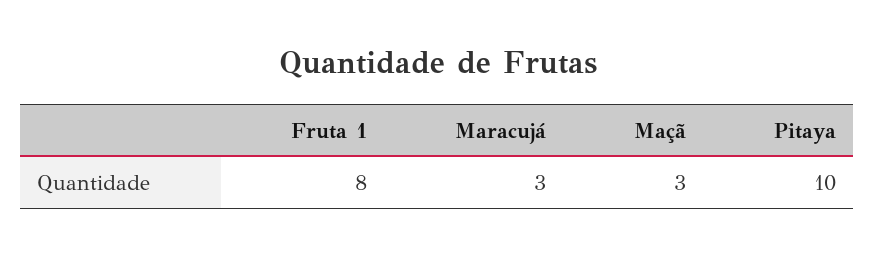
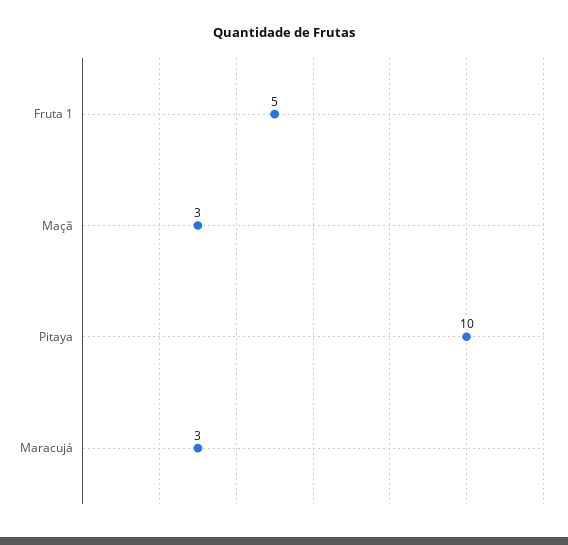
  {
-   "Fruta 1": 8,
+   "Fruta 1": 5,
    "Maracujá": 3,
    "Maçã": 3,
    "Pitaya": 10
  }

